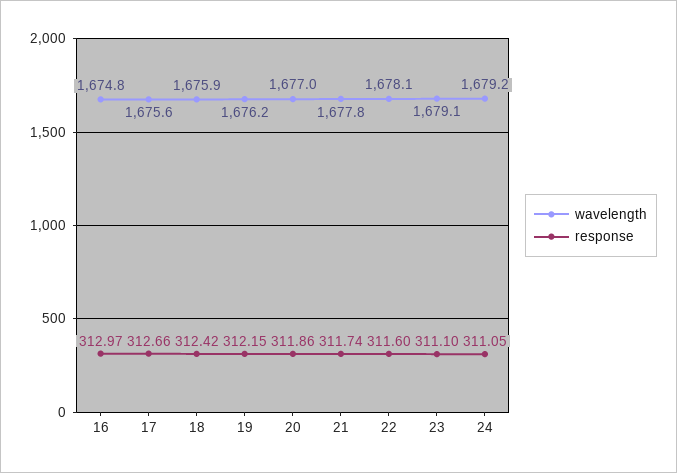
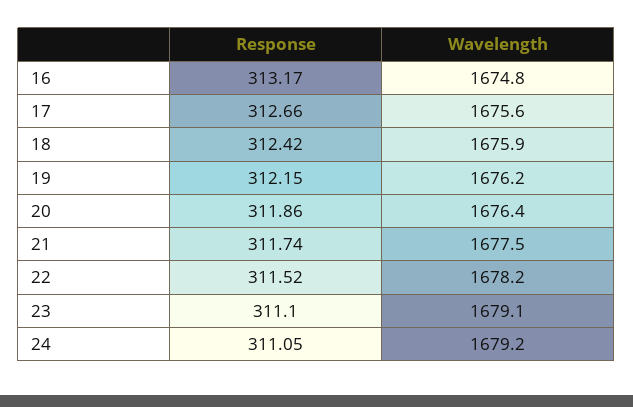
  {
    "wavelength": {
      "16": 1674.8,
      "17": 1675.6,
      "18": 1675.9,
      "19": 1676.2,
-     "20": 1677,
+     "20": 1676.4,
-     "21": 1677.8,
+     "21": 1677.5,
-     "22": 1678.1,
+     "22": 1678.2,
      "23": 1679.1,
      "24": 1679.2
    },
    "response": {
-     "16": 312.97,
+     "16": 313.17,
      "17": 312.66,
      "18": 312.42,
      "19": 312.15,
      "20": 311.86,
      "21": 311.74,
-     "22": 311.6,
+     "22": 311.52,
      "23": 311.1,
      "24": 311.05
    }
  }

